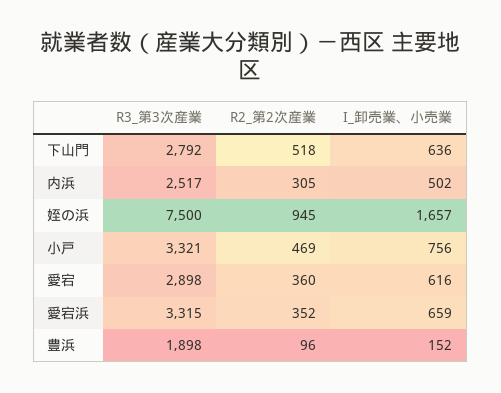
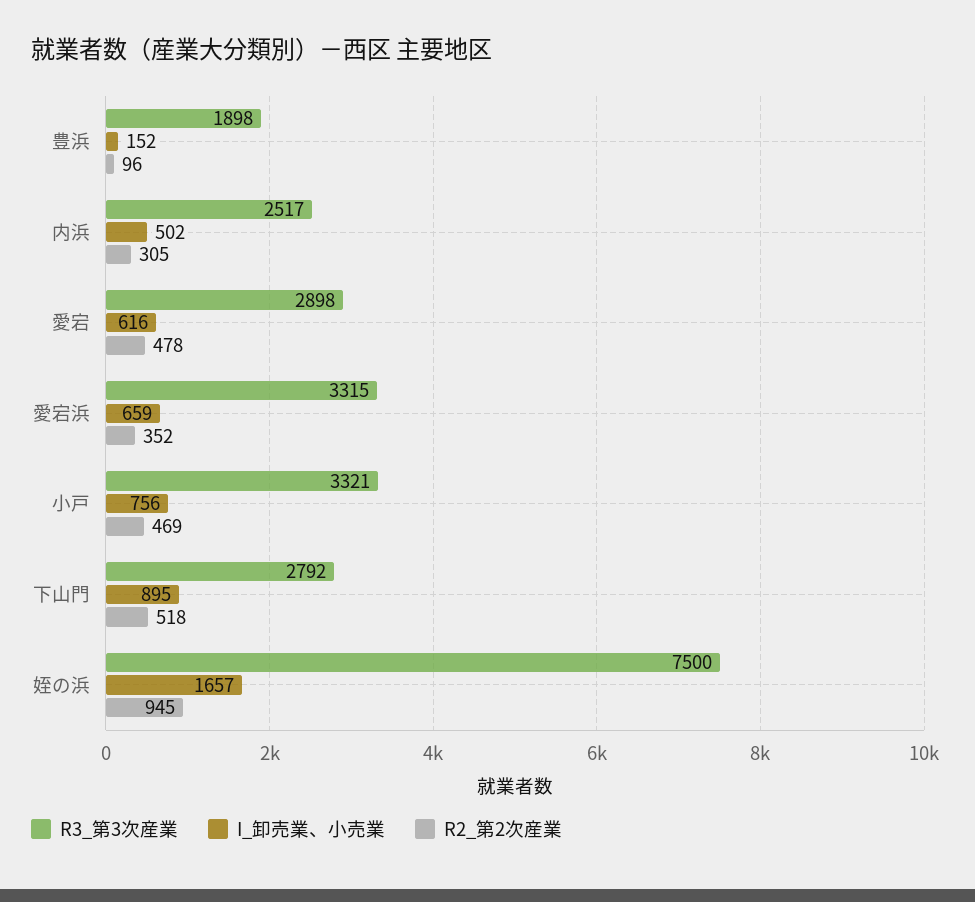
  {
    "R3_第3次産業": {
      "下山門": 2792,
      "内浜": 2517,
      "姪の浜": 7500,
      "小戸": 3321,
      "愛宕": 2898,
      "愛宕浜": 3315,
      "豊浜": 1898
    },
    "R2_第2次産業": {
      "下山門": 518,
      "内浜": 305,
      "姪の浜": 945,
      "小戸": 469,
-     "愛宕": 360,
+     "愛宕": 478,
      "愛宕浜": 352,
      "豊浜": 96
    },
    "I_卸売業、小売業": {
-     "下山門": 636,
+     "下山門": 895,
      "内浜": 502,
      "姪の浜": 1657,
      "小戸": 756,
      "愛宕": 616,
      "愛宕浜": 659,
      "豊浜": 152
    }
  }

